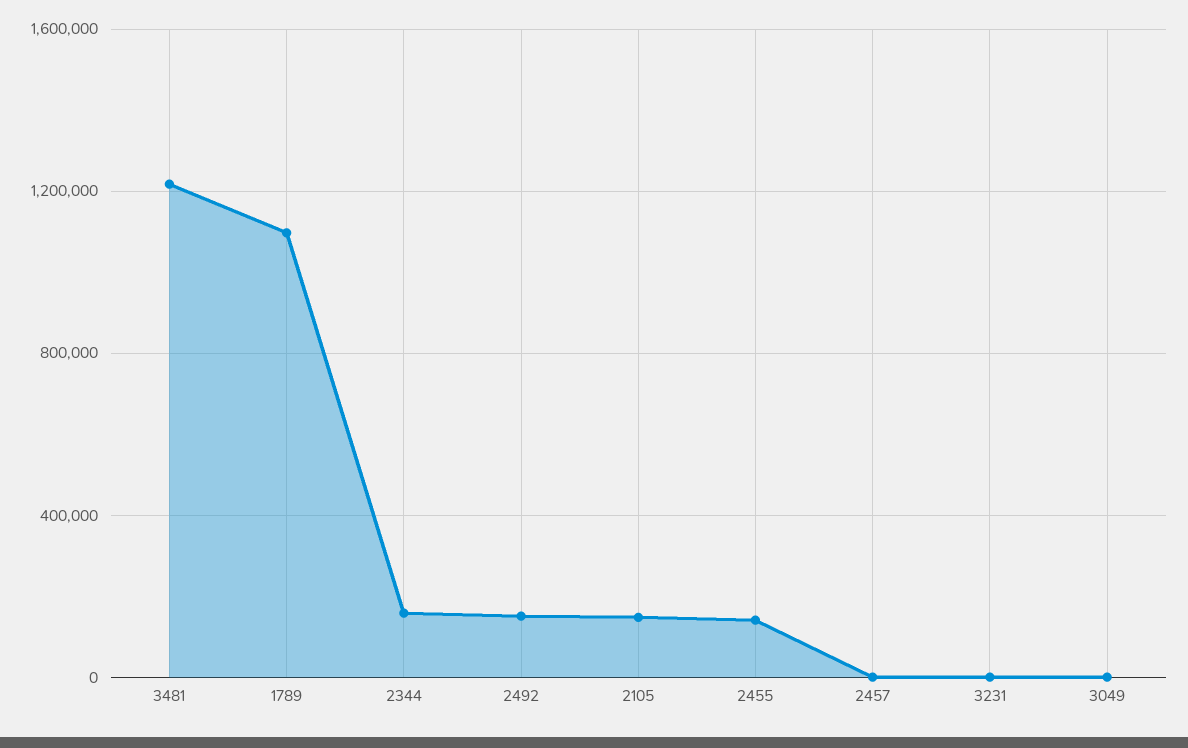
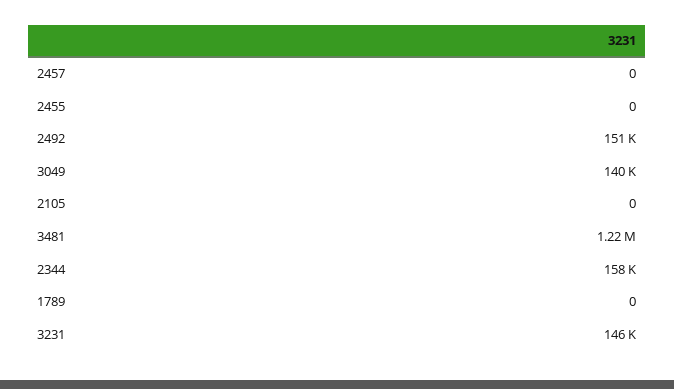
  {
    "3481": 1220000,
-   "1789": 1100000,
+   "1789": 0,
    "2344": 158000,
    "2492": 151000,
-   "2105": 150000,
+   "2105": 0,
-   "2455": 150000,
+   "2455": 0,
    "2457": 0,
-   "3231": 0,
+   "3231": 146000,
-   "3049": 0
+   "3049": 140000
  }

